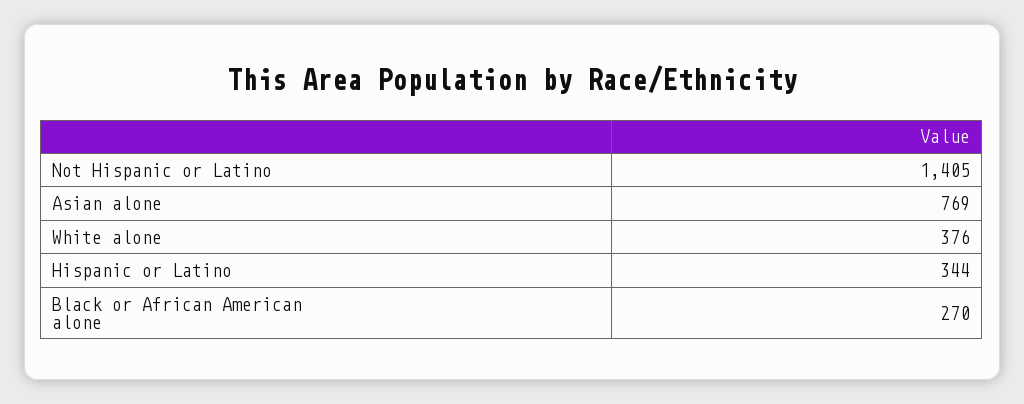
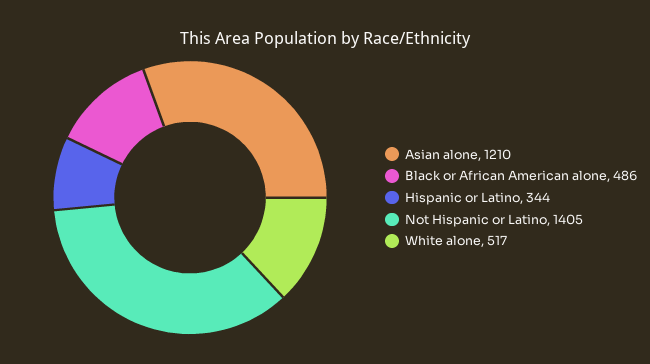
  {
    "Not Hispanic or Latino": 1405,
-   "Asian alone": 769,
+   "Asian alone": 1210,
-   "White alone": 376,
+   "White alone": 517,
    "Hispanic or Latino": 344,
-   "Black or African American alone": 270
+   "Black or African American alone": 486
  }

